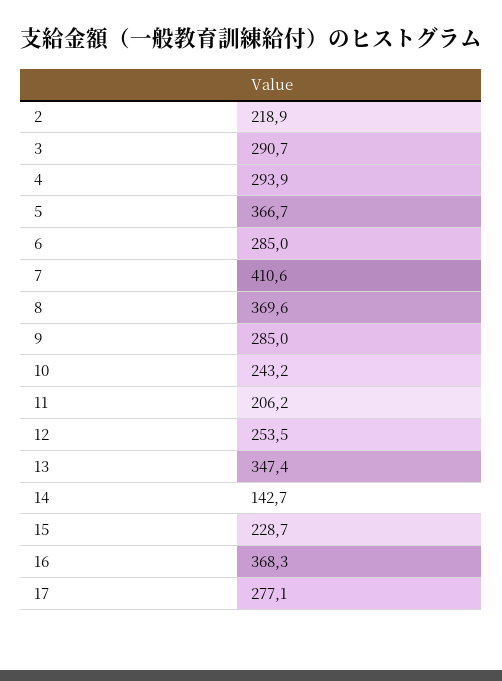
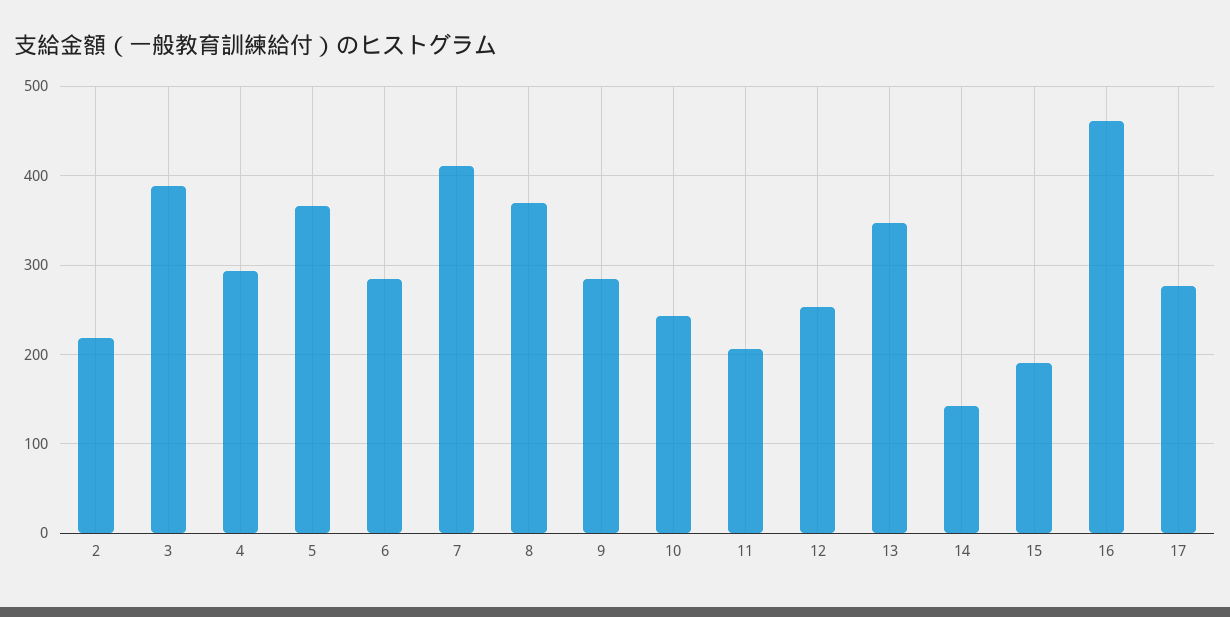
  {
    "2": 218.9,
-   "3": 290.7,
+   "3": 390,
    "4": 293.9,
    "5": 366.7,
    "6": 285,
    "7": 410.6,
    "8": 369.6,
    "9": 285,
    "10": 243.2,
    "11": 206.2,
    "12": 253.5,
    "13": 347.4,
    "14": 142.7,
-   "15": 228.7,
+   "15": 190,
-   "16": 368.3,
+   "16": 460,
    "17": 277.1
  }

